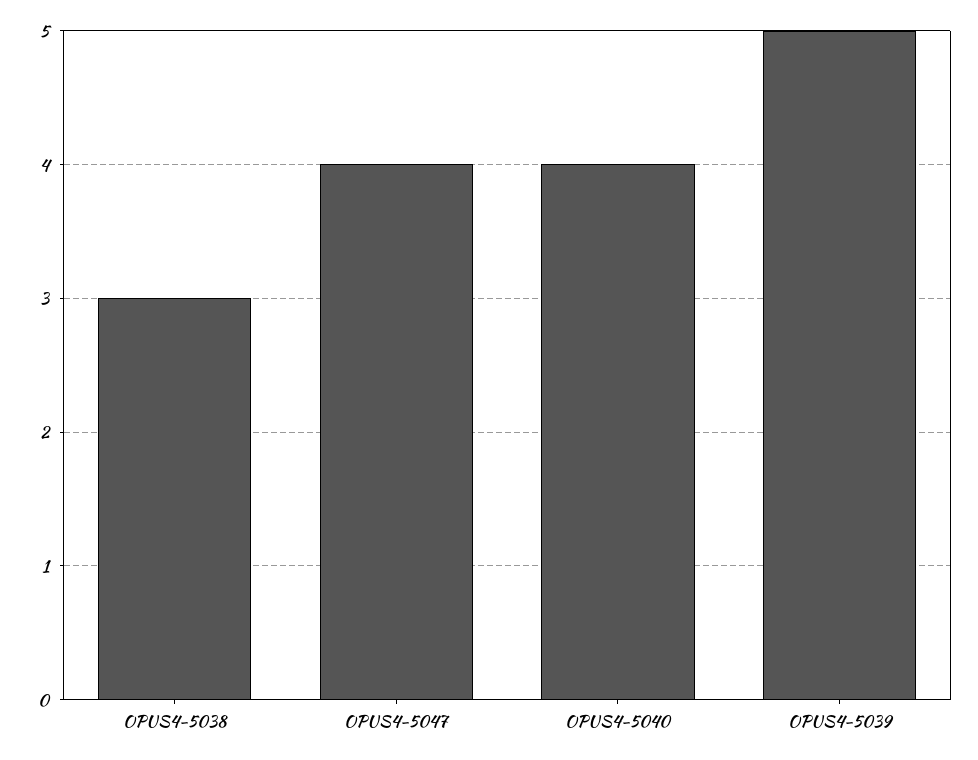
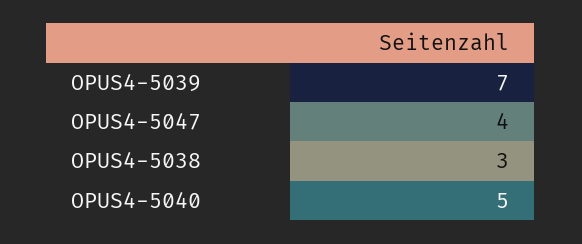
  {
    "OPUS4-5038": 3,
    "OPUS4-5047": 4,
-   "OPUS4-5040": 4,
+   "OPUS4-5040": 5,
-   "OPUS4-5039": 5
+   "OPUS4-5039": 7
  }

